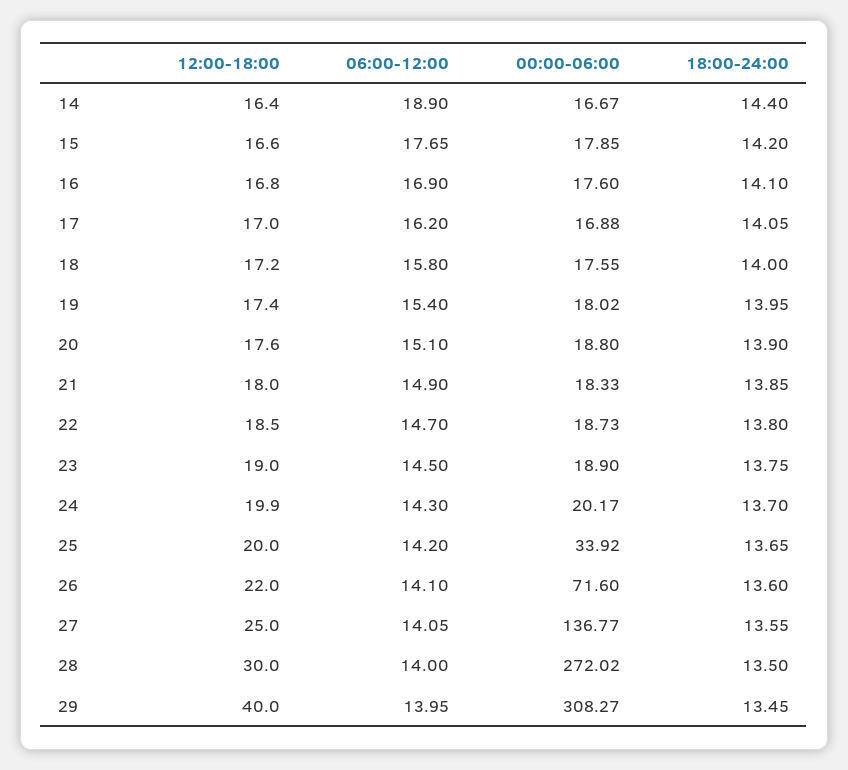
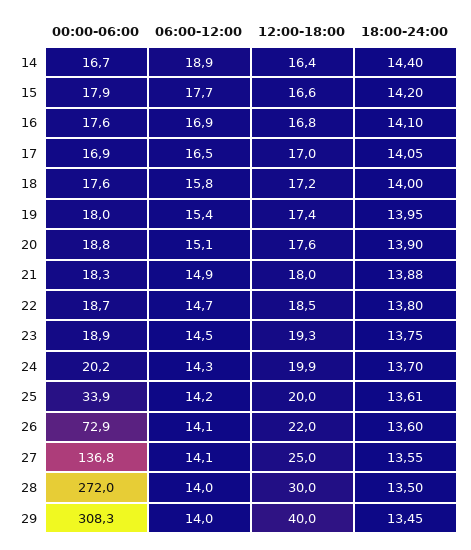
  {
    "12:00-18:00": {
      "14": 16.4,
      "15": 16.6,
      "16": 16.8,
      "17": 17,
      "18": 17.2,
      "19": 17.4,
      "20": 17.6,
      "21": 18,
      "22": 18.5,
-     "23": 19,
+     "23": 19.3,
      "24": 19.9,
      "25": 20,
      "26": 22,
      "27": 25,
      "28": 30,
      "29": 40
    },
    "06:00-12:00": {
      "14": 18.9,
      "15": 17.65,
      "16": 16.9,
-     "17": 16.2,
+     "17": 16.5,
      "18": 15.8,
      "19": 15.4,
      "20": 15.1,
      "21": 14.9,
      "22": 14.7,
      "23": 14.5,
      "24": 14.3,
      "25": 14.2,
      "26": 14.1,
      "27": 14.05,
      "28": 14,
      "29": 13.95
    },
    "00:00-06:00": {
      "14": 16.67,
      "15": 17.85,
      "16": 17.6,
      "17": 16.88,
      "18": 17.55,
      "19": 18.02,
      "20": 18.8,
      "21": 18.33,
      "22": 18.73,
      "23": 18.9,
      "24": 20.17,
      "25": 33.92,
-     "26": 71.6,
+     "26": 72.9,
      "27": 136.77,
      "28": 272.02,
      "29": 308.27
    },
    "18:00-24:00": {
      "14": 14.4,
      "15": 14.2,
      "16": 14.1,
      "17": 14.05,
      "18": 14,
      "19": 13.95,
      "20": 13.9,
-     "21": 13.85,
+     "21": 13.88,
      "22": 13.8,
      "23": 13.75,
      "24": 13.7,
-     "25": 13.65,
+     "25": 13.61,
      "26": 13.6,
      "27": 13.55,
      "28": 13.5,
      "29": 13.45
    }
  }

